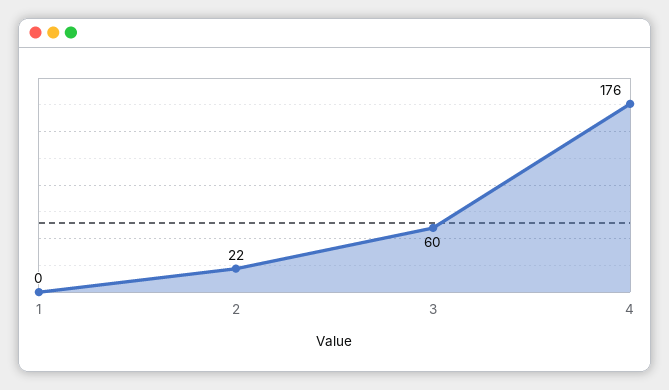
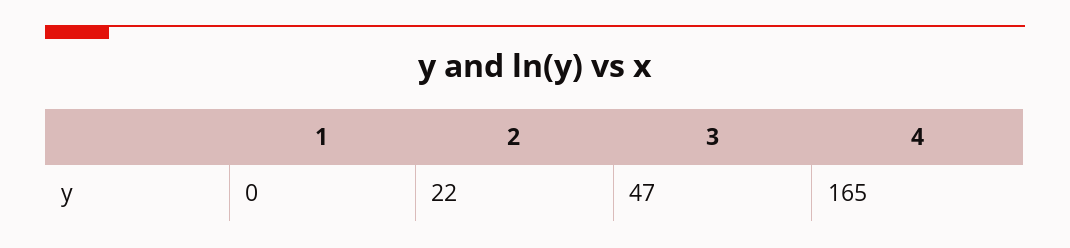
  {
    "1": 0,
    "2": 22,
-   "3": 60,
+   "3": 47,
-   "4": 176
+   "4": 165
  }

